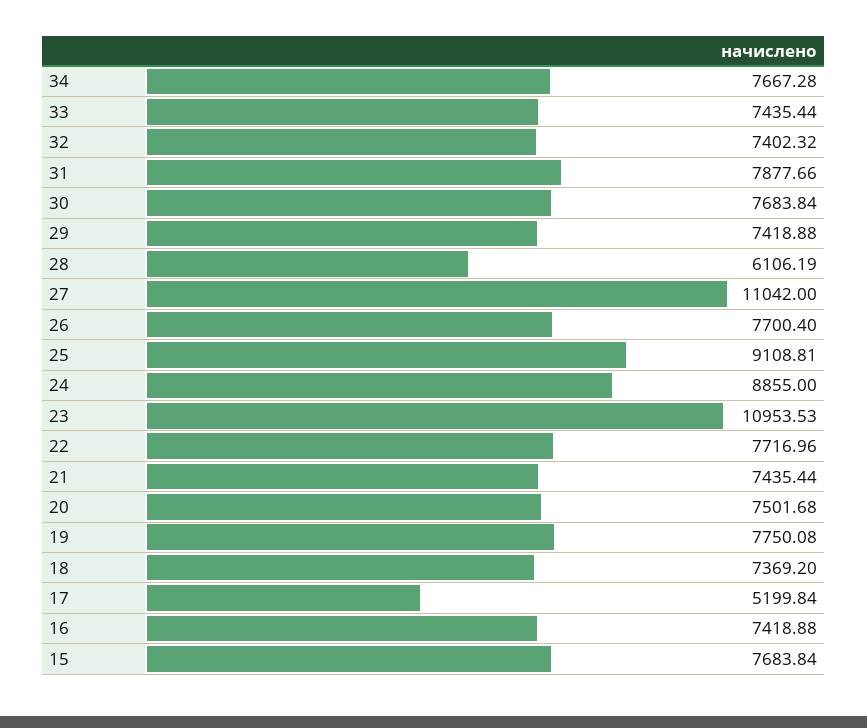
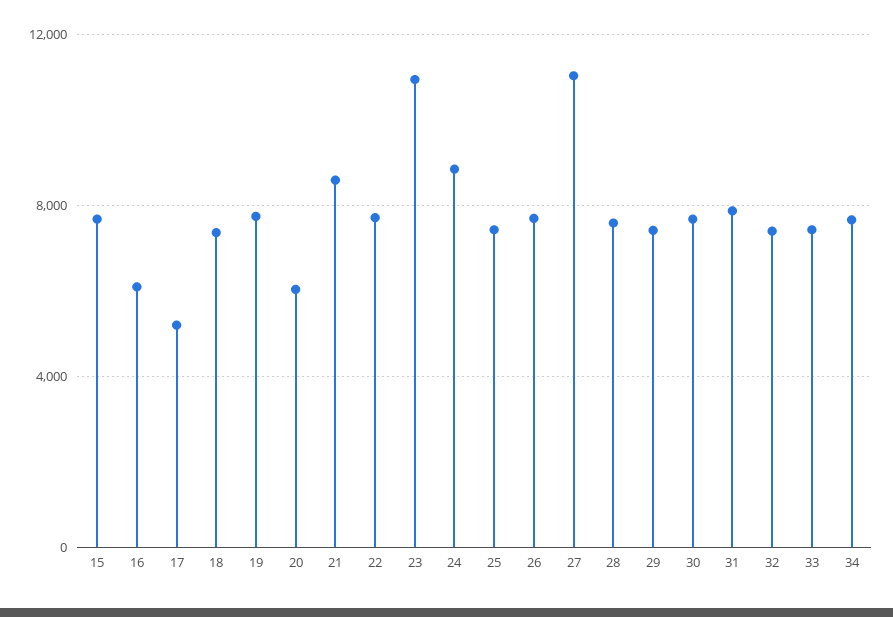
  {
    "34": 7667.28,
    "33": 7435.44,
    "32": 7402.32,
    "31": 7877.66,
    "30": 7683.84,
    "29": 7418.88,
-   "28": 6106.19,
+   "28": 7500,
    "27": 11042,
    "26": 7700.4,
-   "25": 9108.81,
+   "25": 7500,
    "24": 8855,
    "23": 10953.53,
    "22": 7716.96,
-   "21": 7435.44,
+   "21": 8500,
-   "20": 7501.68,
+   "20": 6000,
    "19": 7750.08,
    "18": 7369.2,
    "17": 5199.84,
-   "16": 7418.88,
+   "16": 6000,
    "15": 7683.84
  }

